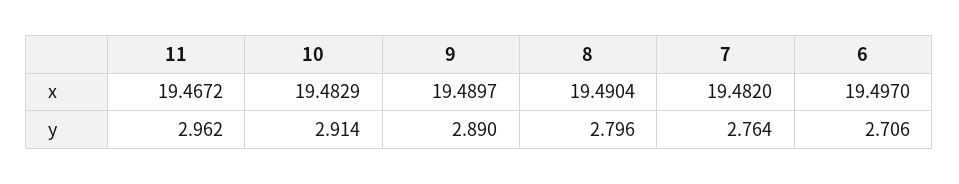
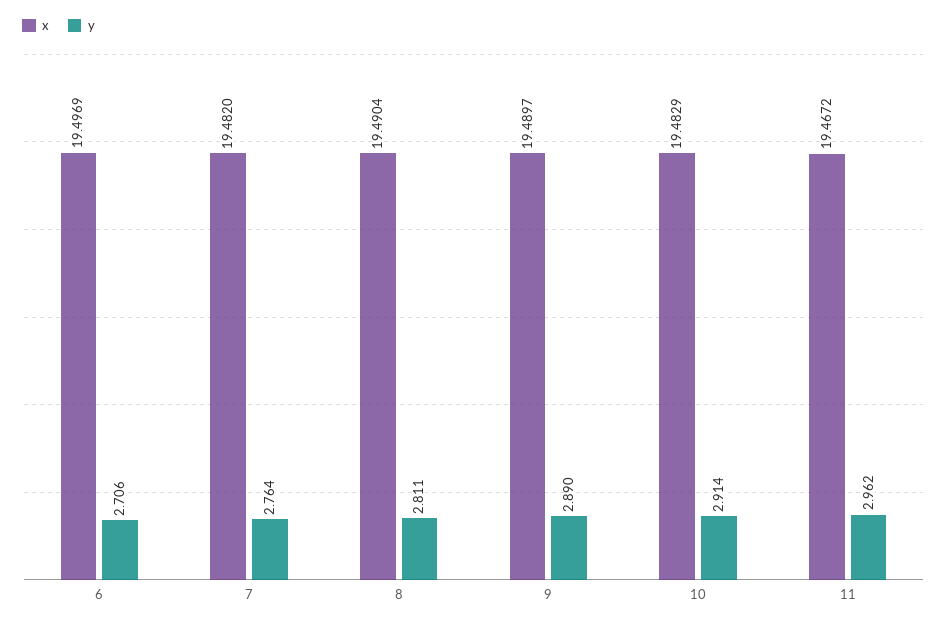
  {
    "x": {
      "11": 19.4672,
      "10": 19.4829,
      "9": 19.4897,
      "8": 19.4904,
      "7": 19.482,
-     "6": 19.497
+     "6": 19.4969
    },
    "y": {
      "11": 2.962,
      "10": 2.914,
      "9": 2.89,
-     "8": 2.796,
+     "8": 2.811,
      "7": 2.764,
      "6": 2.706
    }
  }

